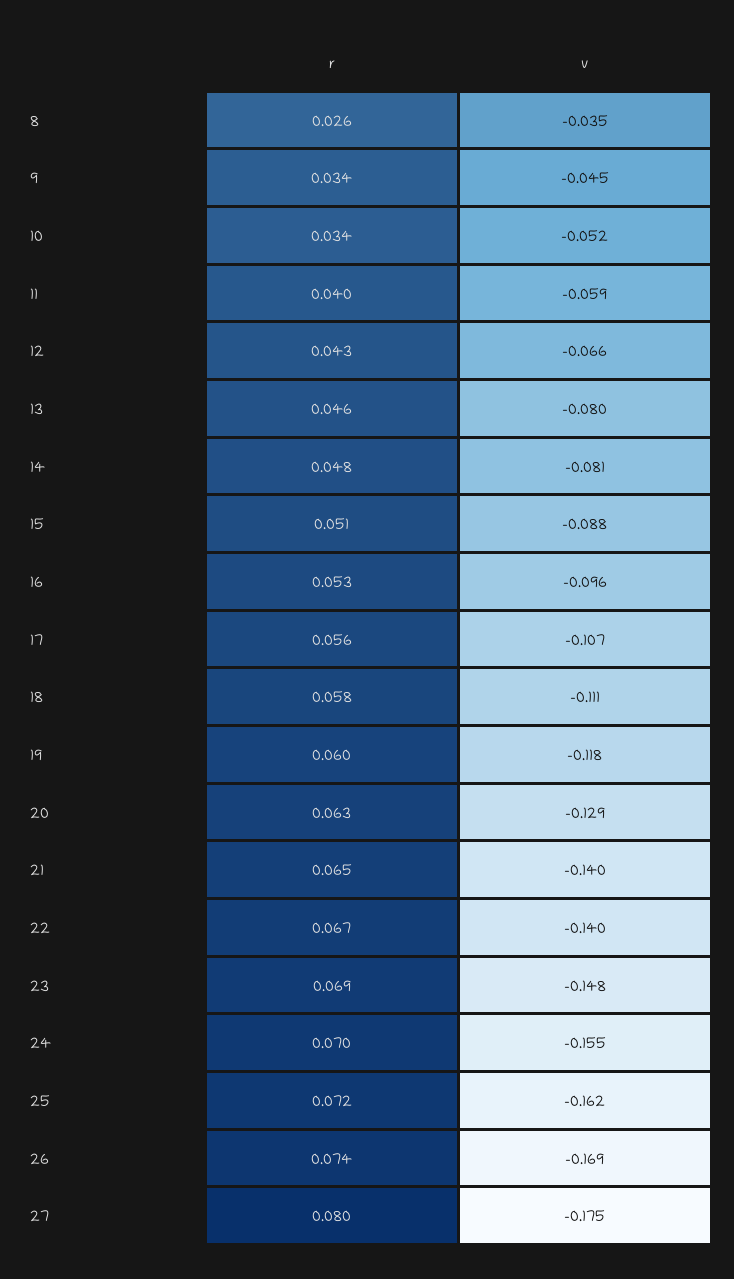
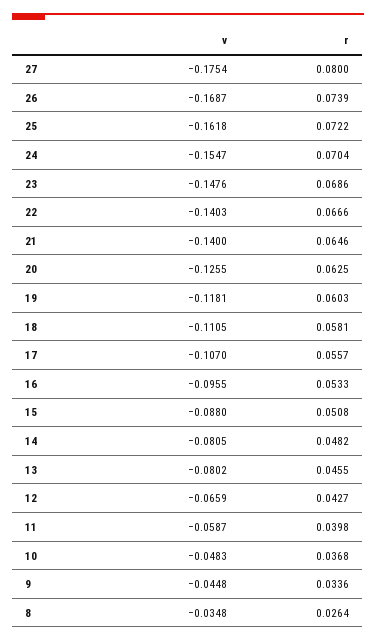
  {
    "r": {
      "8": 0.0264,
      "9": 0.0336,
-     "10": 0.034,
+     "10": 0.0368,
      "11": 0.0398,
      "12": 0.0427,
      "13": 0.0455,
      "14": 0.0482,
      "15": 0.0508,
      "16": 0.0533,
      "17": 0.0557,
      "18": 0.0581,
      "19": 0.0603,
      "20": 0.0625,
      "21": 0.0646,
      "22": 0.0666,
      "23": 0.0686,
      "24": 0.0704,
      "25": 0.0722,
      "26": 0.0739,
      "27": 0.08
    },
    "v": {
      "8": -0.0348,
      "9": -0.0448,
-     "10": -0.052,
+     "10": -0.0483,
      "11": -0.0587,
      "12": -0.0659,
      "13": -0.0802,
      "14": -0.0805,
      "15": -0.088,
      "16": -0.0955,
      "17": -0.107,
      "18": -0.1105,
      "19": -0.1181,
-     "20": -0.129,
+     "20": -0.1255,
      "21": -0.14,
      "22": -0.1403,
      "23": -0.1476,
      "24": -0.1547,
      "25": -0.1618,
      "26": -0.1687,
      "27": -0.1754
    }
  }

